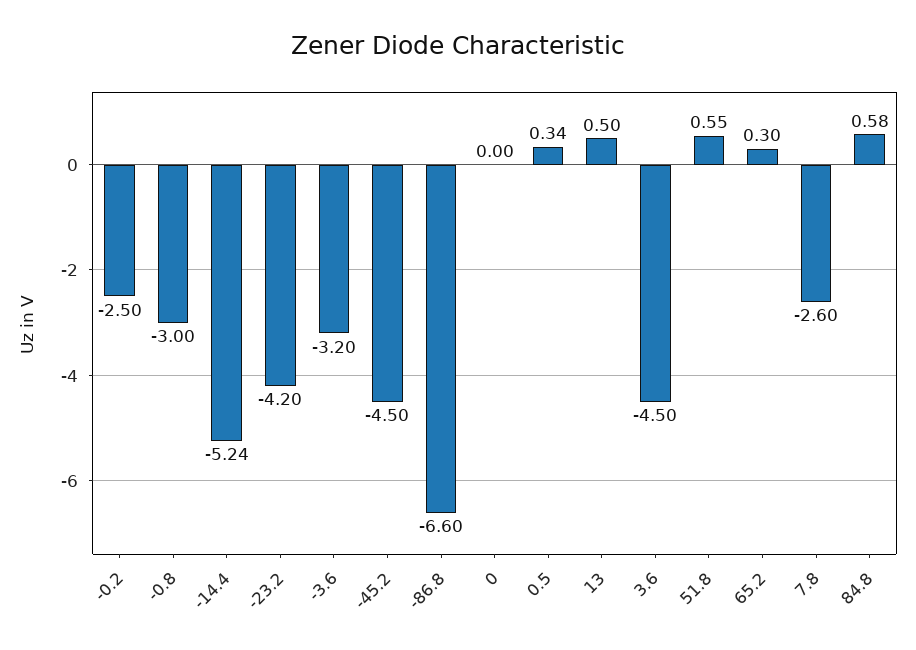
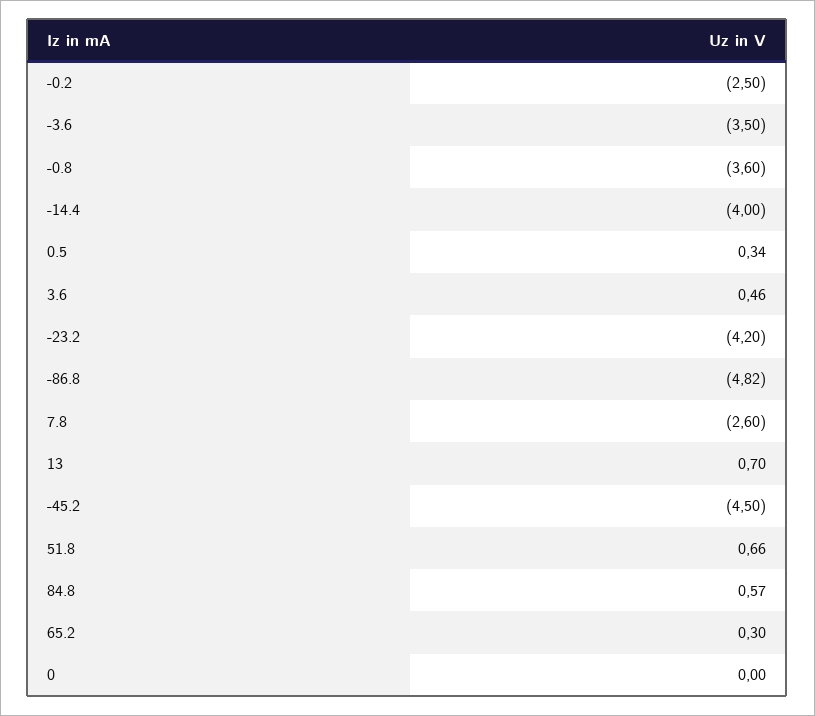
  {
    "-0.2": -2.5,
-   "-0.8": -3,
+   "-0.8": -3.6,
-   "-14.4": -5.24,
+   "-14.4": -4,
    "-23.2": -4.2,
-   "-3.6": -3.2,
+   "-3.6": -3.5,
    "-45.2": -4.5,
-   "-86.8": -6.6,
+   "-86.8": -4.82,
    "0": 0,
    "0.5": 0.34,
-   "13": 0.5,
+   "13": 0.7,
-   "3.6": -4.5,
+   "3.6": 0.46,
-   "51.8": 0.55,
+   "51.8": 0.66,
    "65.2": 0.3,
    "7.8": -2.6,
-   "84.8": 0.58
+   "84.8": 0.57
  }

